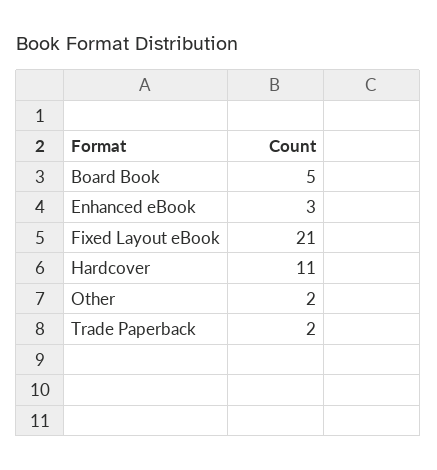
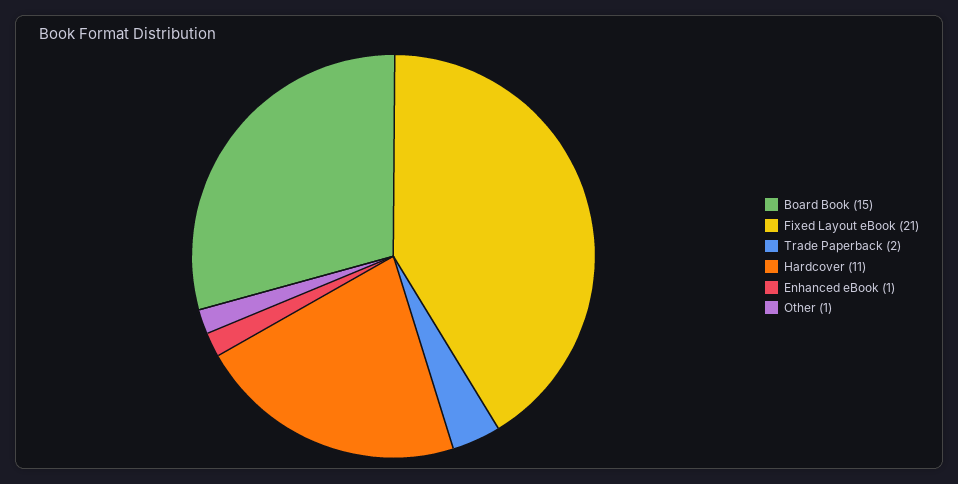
  {
-   "Board Book": 5,
+   "Board Book": 15,
-   "Enhanced eBook": 3,
+   "Enhanced eBook": 1,
    "Fixed Layout eBook": 21,
    "Hardcover": 11,
-   "Other": 2,
+   "Other": 1,
    "Trade Paperback": 2
  }

